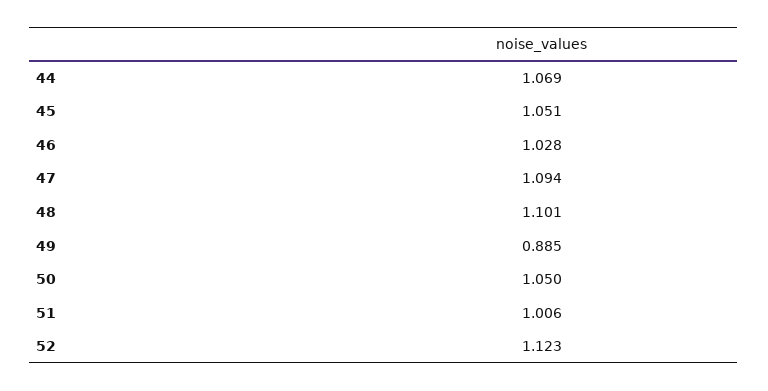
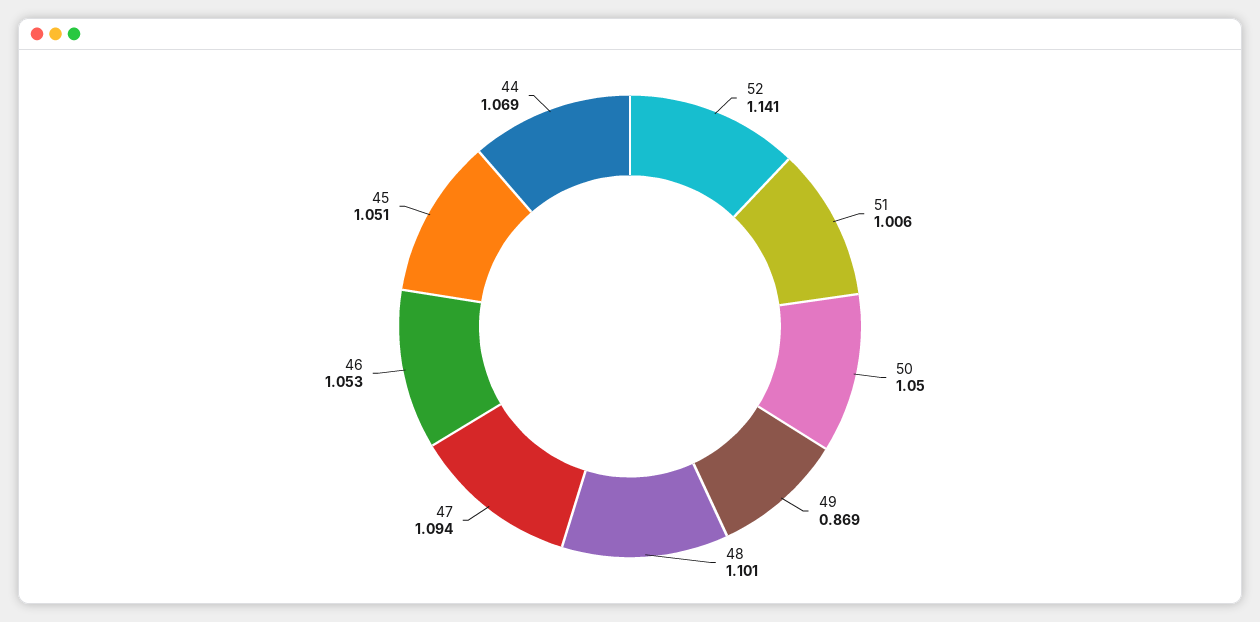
  {
    "44": 1.069,
    "45": 1.051,
-   "46": 1.028,
+   "46": 1.053,
    "47": 1.094,
    "48": 1.101,
-   "49": 0.885,
+   "49": 0.869,
    "50": 1.05,
    "51": 1.006,
-   "52": 1.123
+   "52": 1.141
  }

